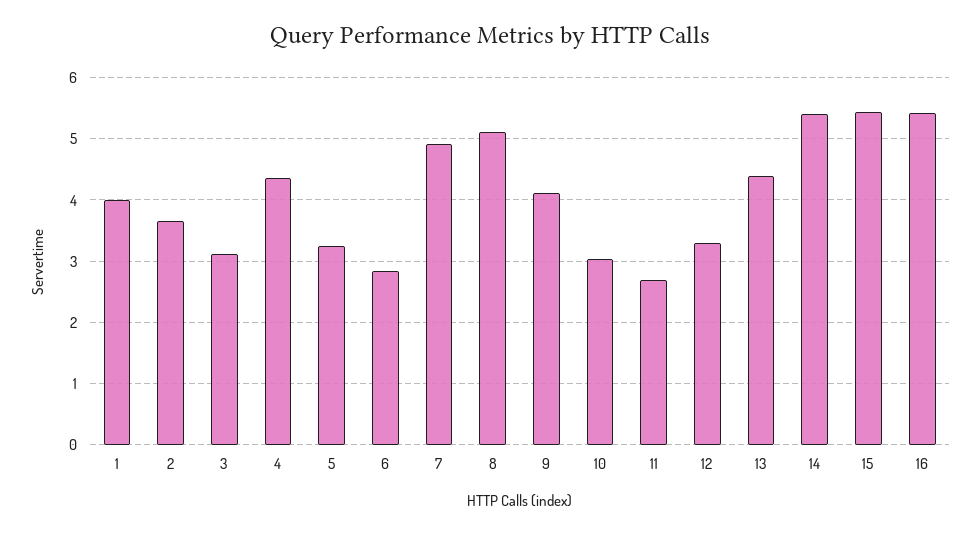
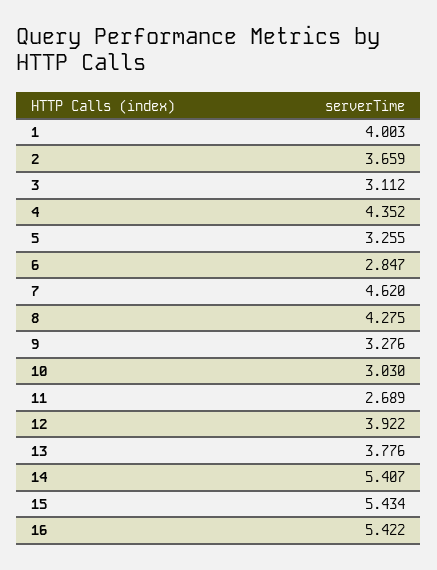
  {
    "1": 4.003,
    "2": 3.659,
    "3": 3.112,
    "4": 4.352,
    "5": 3.255,
    "6": 2.847,
-   "7": 4.9,
+   "7": 4.62,
-   "8": 5.1,
+   "8": 4.275,
-   "9": 4.1,
+   "9": 3.276,
    "10": 3.03,
    "11": 2.689,
-   "12": 3.3,
+   "12": 3.922,
-   "13": 4.4,
+   "13": 3.776,
    "14": 5.407,
    "15": 5.434,
    "16": 5.422
  }

